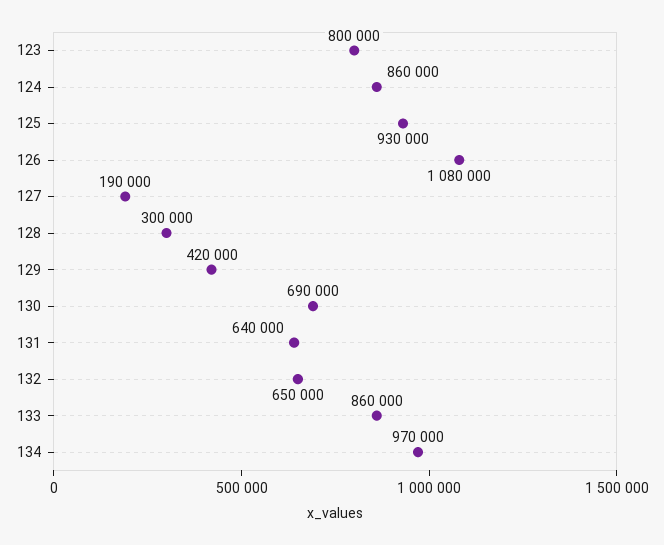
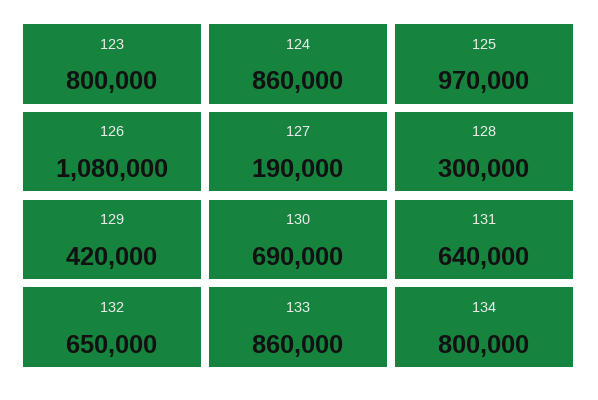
  {
    "123": 800000,
    "124": 860000,
-   "125": 930000,
+   "125": 970000,
    "126": 1080000,
    "127": 190000,
    "128": 300000,
    "129": 420000,
    "130": 690000,
    "131": 640000,
    "132": 650000,
    "133": 860000,
-   "134": 970000
+   "134": 800000
  }

